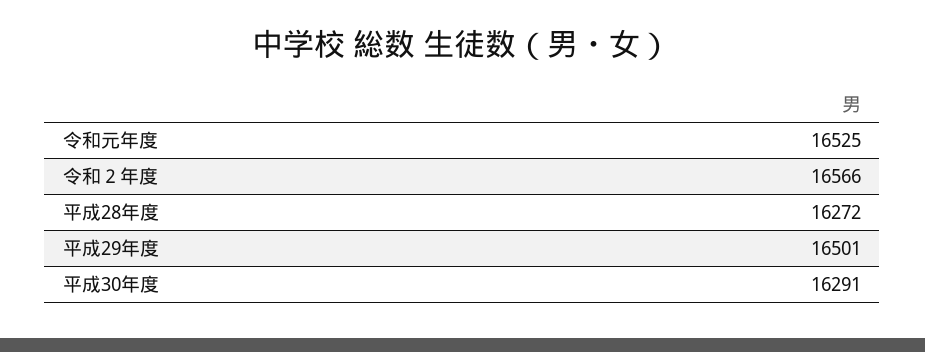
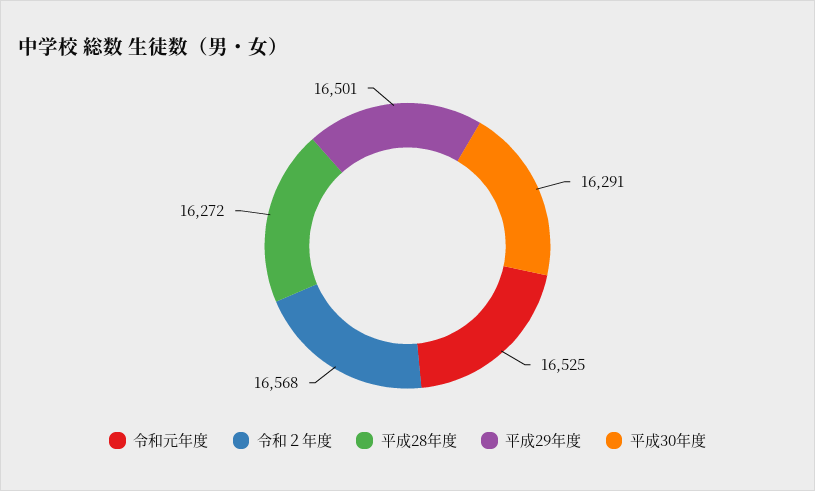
  {
    "令和元年度": 16525,
-   "令和２年度": 16566,
+   "令和２年度": 16568,
    "平成28年度": 16272,
    "平成29年度": 16501,
    "平成30年度": 16291
  }

